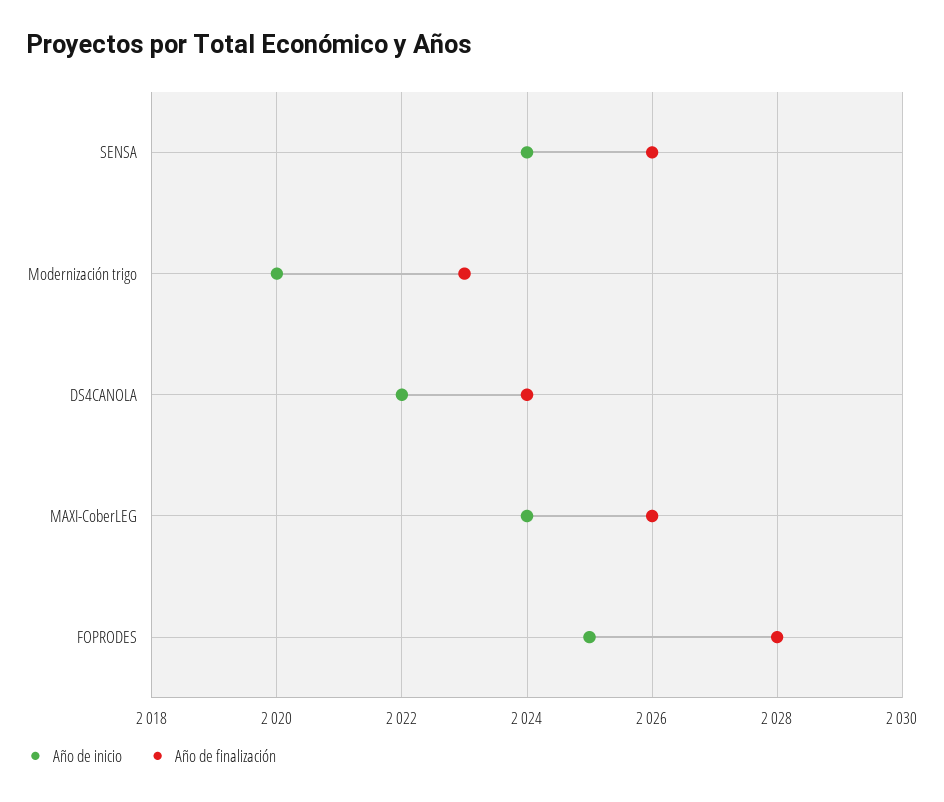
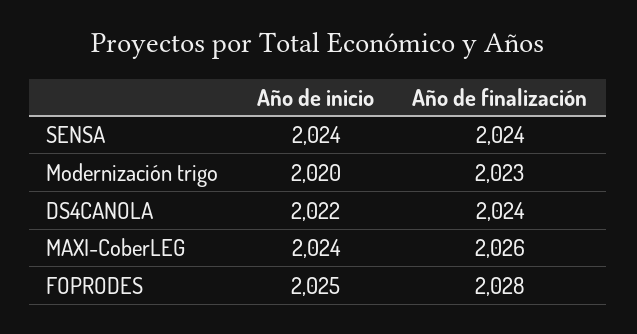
  {
    "Año de inicio": {
      "SENSA": 2024,
      "Modernización trigo": 2020,
      "DS4CANOLA": 2022,
      "MAXI-CoberLEG": 2024,
      "FOPRODES": 2025
    },
    "Año de finalización": {
-     "SENSA": 2026,
+     "SENSA": 2024,
      "Modernización trigo": 2023,
      "DS4CANOLA": 2024,
      "MAXI-CoberLEG": 2026,
      "FOPRODES": 2028
    }
  }

